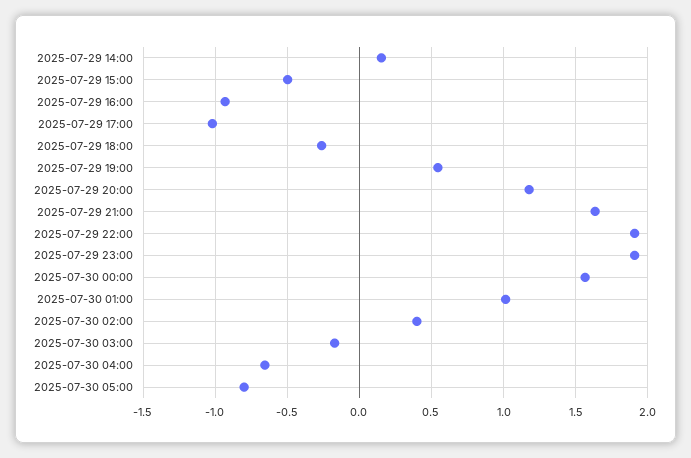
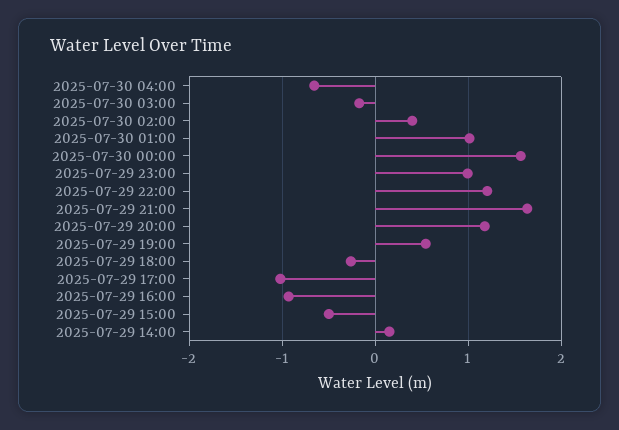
  {
    "2025-07-29 14:00": 0.15,
    "2025-07-29 15:00": -0.5,
    "2025-07-29 16:00": -0.95,
    "2025-07-29 17:00": -1,
    "2025-07-29 18:00": -0.25,
    "2025-07-29 19:00": 0.55,
    "2025-07-29 20:00": 1.2,
    "2025-07-29 21:00": 1.65,
-   "2025-07-29 22:00": 1.9,
+   "2025-07-29 22:00": 1.2,
-   "2025-07-29 23:00": 1.9,
+   "2025-07-29 23:00": 1,
    "2025-07-30 00:00": 1.55,
    "2025-07-30 01:00": 1,
    "2025-07-30 02:00": 0.4,
    "2025-07-30 03:00": -0.15,
-   "2025-07-30 04:00": -0.65,
+   "2025-07-30 04:00": -0.65
-   "2025-07-30 05:00": -0.8
  }

